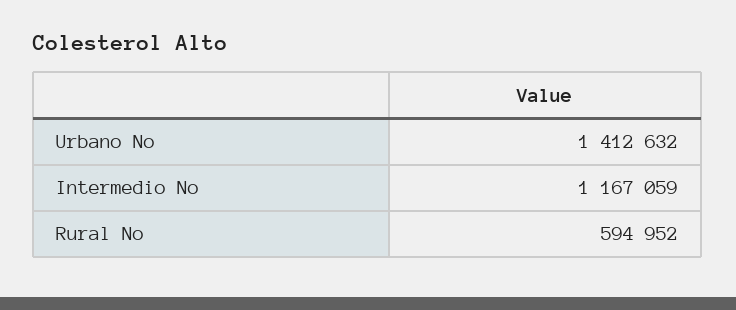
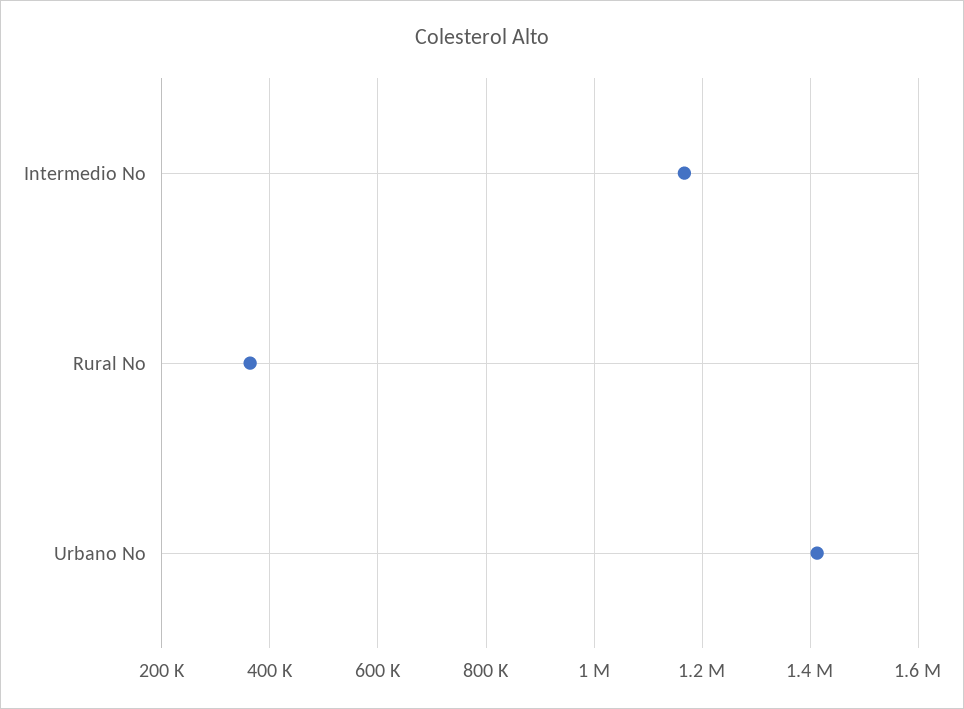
  {
    "Urbano No": 1412632,
    "Intermedio No": 1167059,
-   "Rural No": 594952
+   "Rural No": 360000
  }

